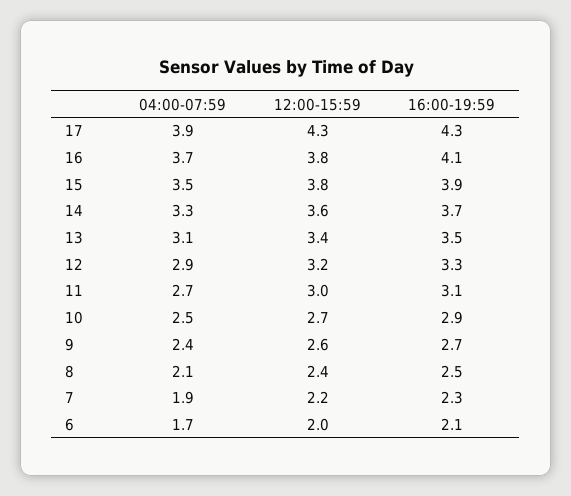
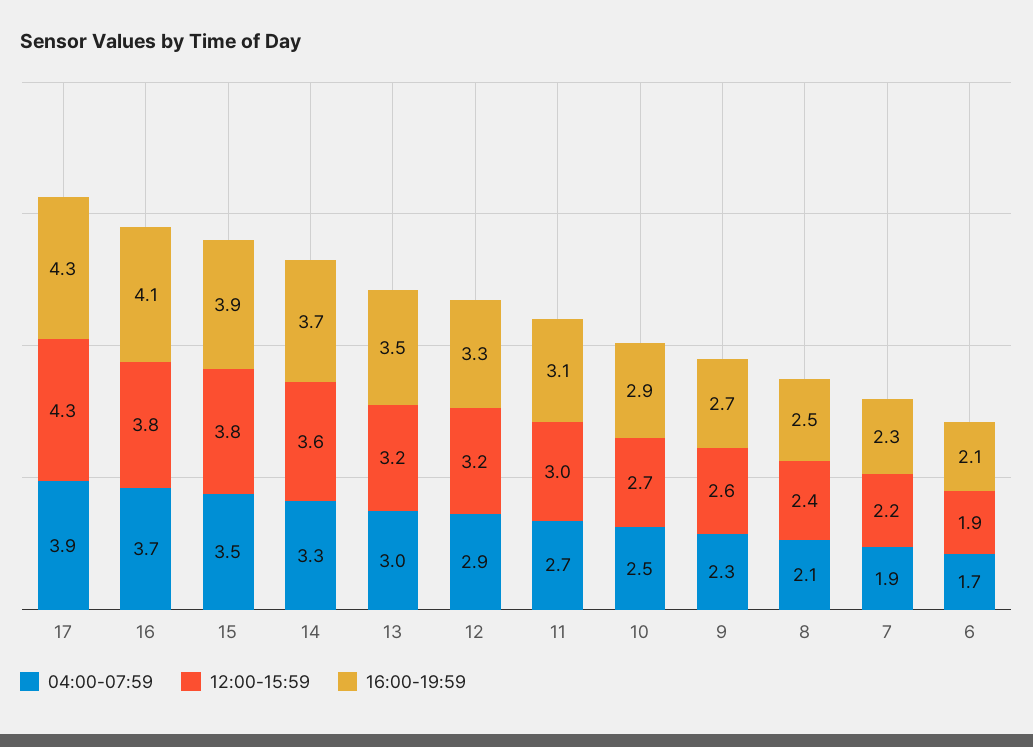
  {
    "04:00-07:59": {
      "17": 3.9,
      "16": 3.7,
      "15": 3.5,
      "14": 3.3,
-     "13": 3.1,
+     "13": 3,
      "12": 2.9,
      "11": 2.7,
      "10": 2.5,
-     "9": 2.4,
+     "9": 2.3,
      "8": 2.1,
      "7": 1.9,
      "6": 1.7
    },
    "12:00-15:59": {
      "17": 4.3,
      "16": 3.8,
      "15": 3.8,
      "14": 3.6,
-     "13": 3.4,
+     "13": 3.2,
      "12": 3.2,
      "11": 3,
      "10": 2.7,
      "9": 2.6,
      "8": 2.4,
      "7": 2.2,
-     "6": 2
+     "6": 1.9
    },
    "16:00-19:59": {
      "17": 4.3,
      "16": 4.1,
      "15": 3.9,
      "14": 3.7,
      "13": 3.5,
      "12": 3.3,
      "11": 3.1,
      "10": 2.9,
      "9": 2.7,
      "8": 2.5,
      "7": 2.3,
      "6": 2.1
    }
  }

